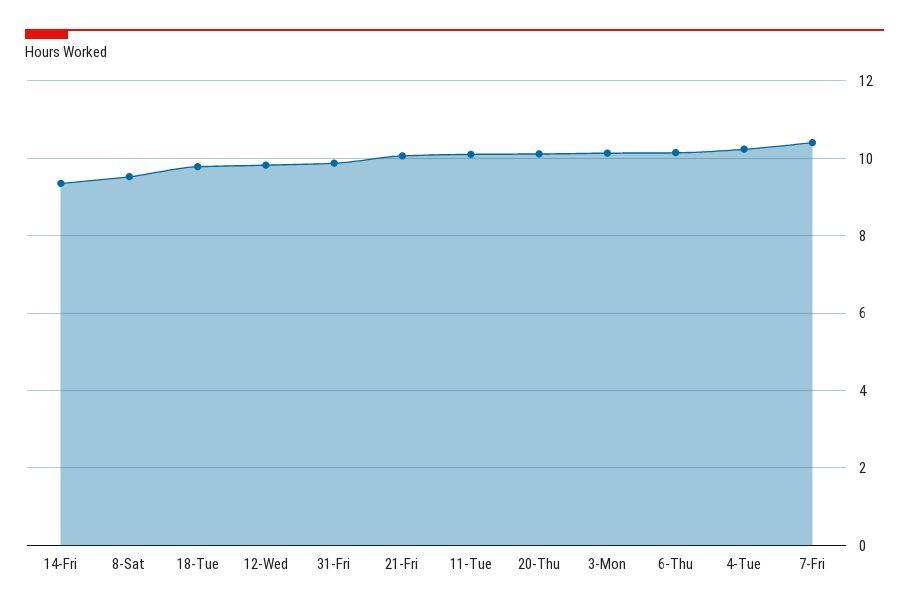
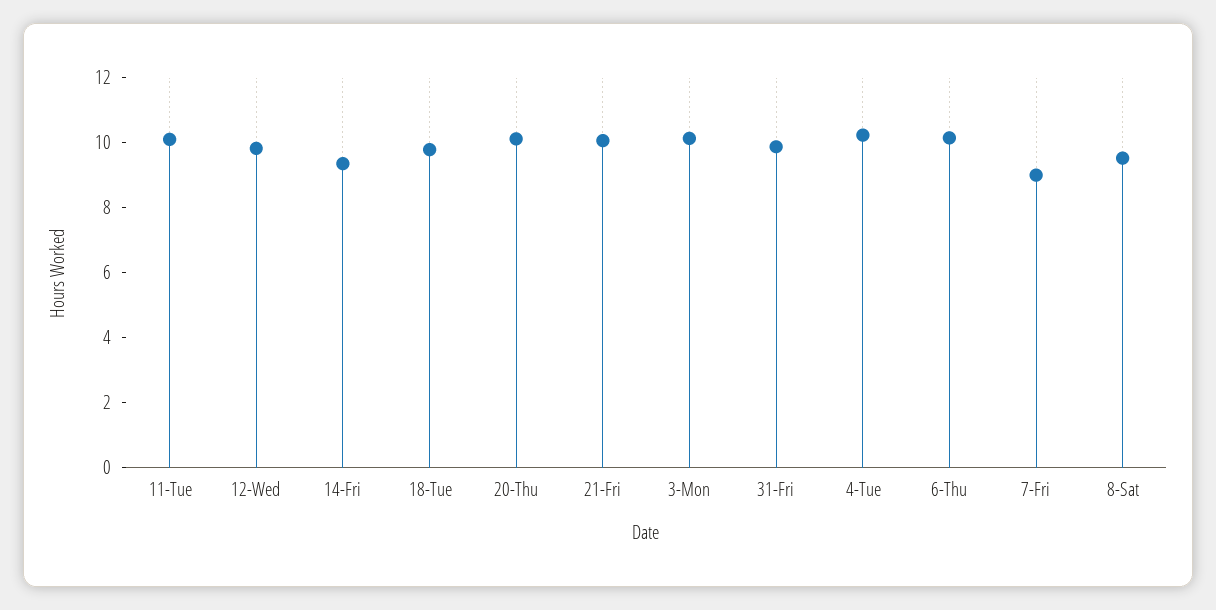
  {
    "14-Fri": 9.4,
    "8-Sat": 9.6,
    "18-Tue": 9.8,
    "12-Wed": 9.8,
    "31-Fri": 9.8,
    "21-Fri": 10,
    "11-Tue": 10.2,
    "20-Thu": 10.2,
    "3-Mon": 10.2,
    "6-Thu": 10.2,
    "4-Tue": 10.2,
-   "7-Fri": 10.4
+   "7-Fri": 9
  }

